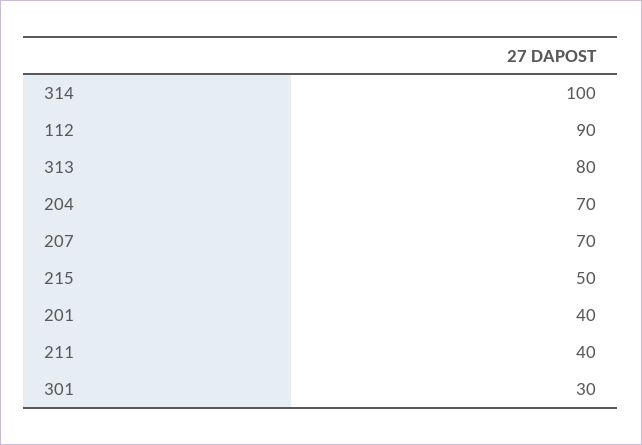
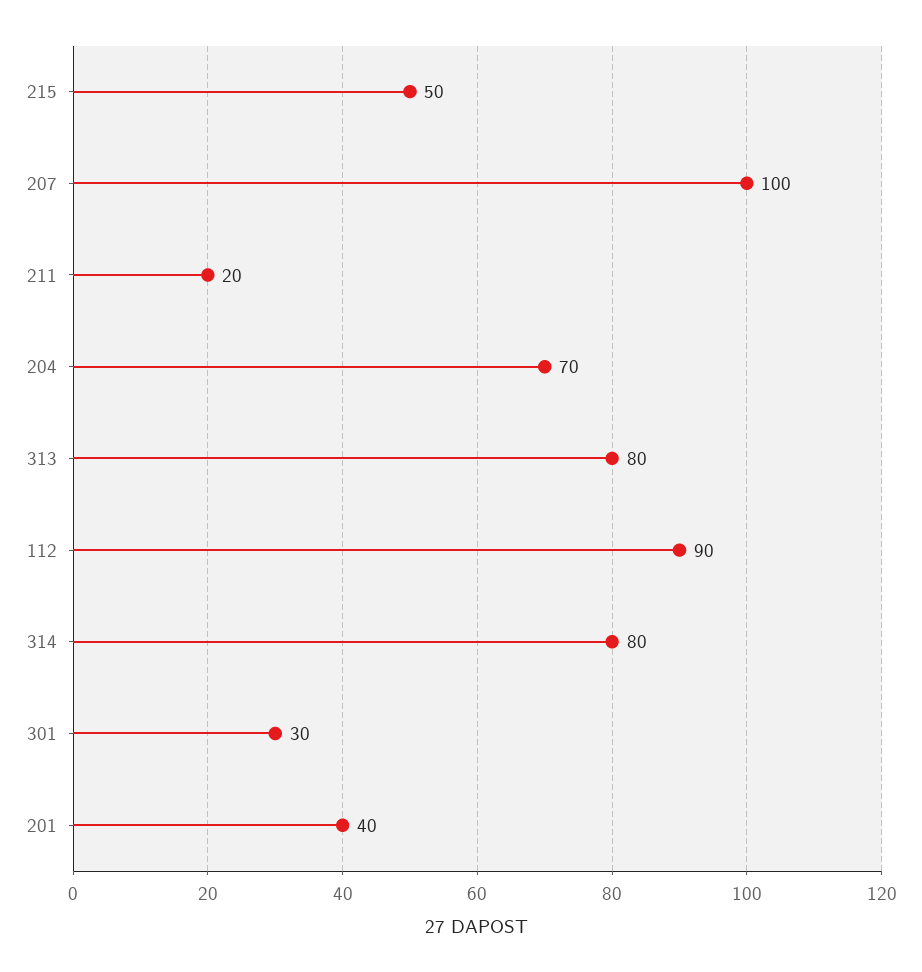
  {
-   "314": 100,
+   "314": 80,
    "112": 90,
    "313": 80,
    "204": 70,
-   "207": 70,
+   "207": 100,
    "215": 50,
    "201": 40,
-   "211": 40,
+   "211": 20,
    "301": 30
  }

